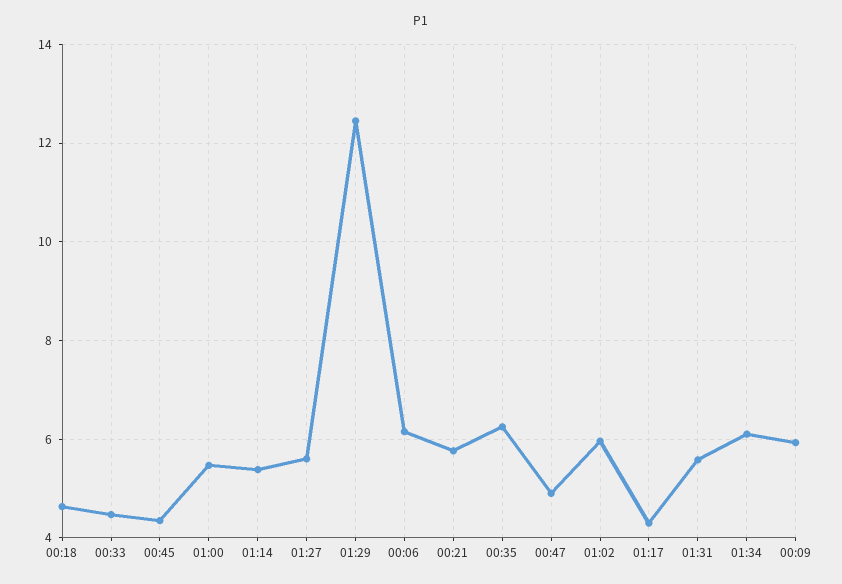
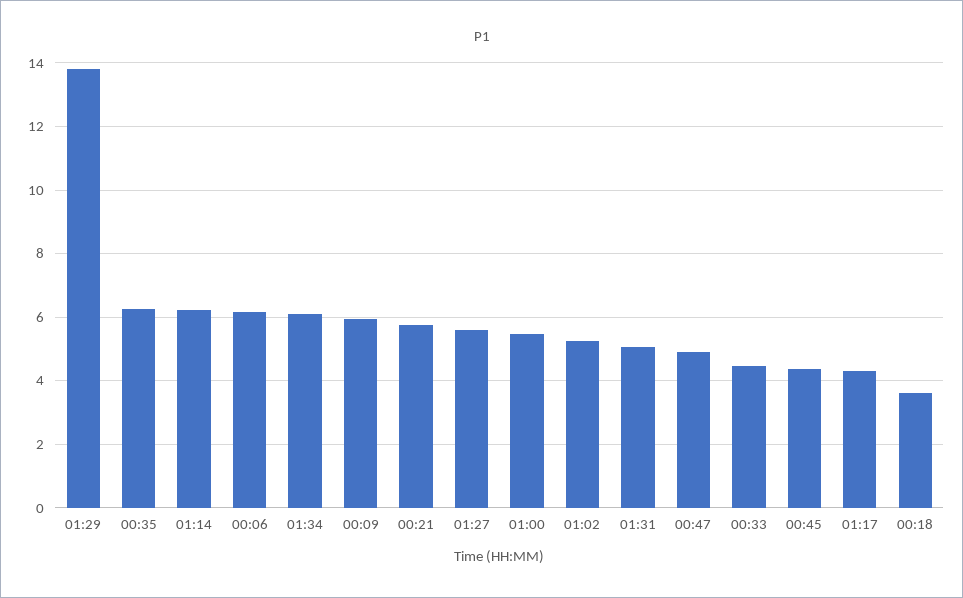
  {
-   "00:18": 4.6,
+   "00:18": 3.6,
    "00:33": 4.4,
    "00:45": 4.4,
    "01:00": 5.4,
-   "01:14": 5.4,
+   "01:14": 6.2,
    "01:27": 5.6,
-   "01:29": 12.4,
+   "01:29": 13.8,
    "00:06": 6.2,
    "00:21": 5.8,
    "00:35": 6.2,
    "00:47": 5,
-   "01:02": 6,
+   "01:02": 5.2,
    "01:17": 4.4,
-   "01:31": 5.6,
+   "01:31": 5,
    "01:34": 6.2,
    "00:09": 6
  }

